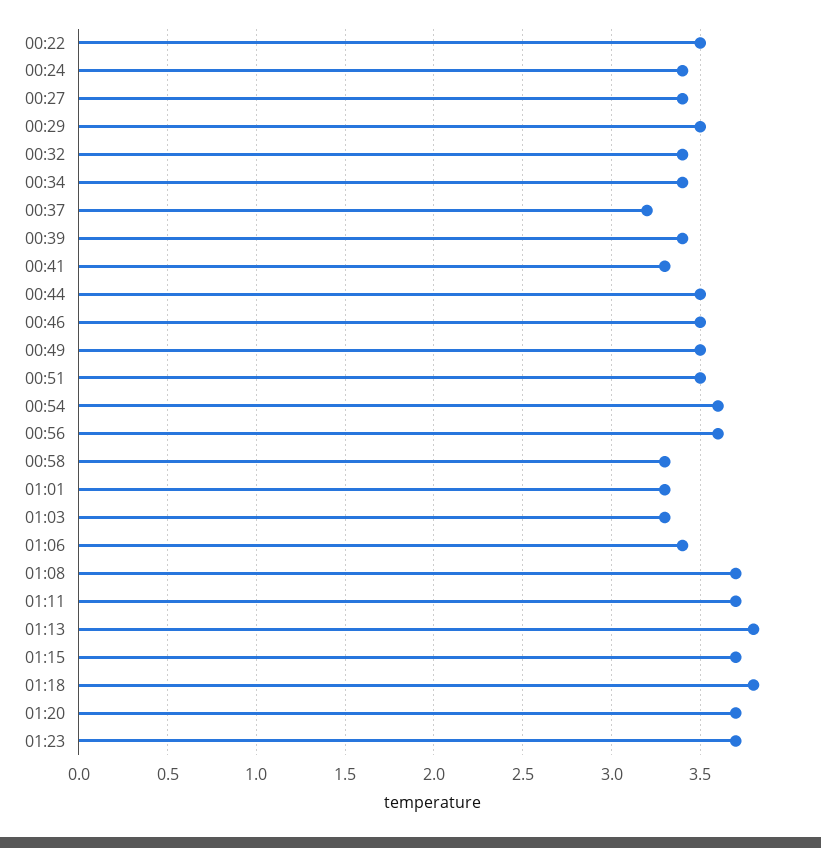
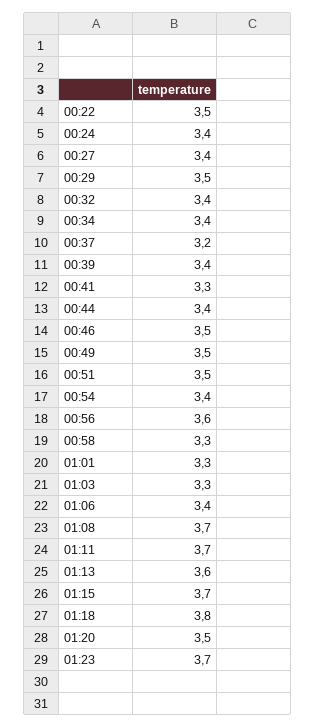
  {
    "00:22": 3.5,
    "00:24": 3.4,
    "00:27": 3.4,
    "00:29": 3.5,
    "00:32": 3.4,
    "00:34": 3.4,
    "00:37": 3.2,
    "00:39": 3.4,
    "00:41": 3.3,
-   "00:44": 3.5,
+   "00:44": 3.4,
    "00:46": 3.5,
    "00:49": 3.5,
    "00:51": 3.5,
-   "00:54": 3.6,
+   "00:54": 3.4,
    "00:56": 3.6,
    "00:58": 3.3,
    "01:01": 3.3,
    "01:03": 3.3,
    "01:06": 3.4,
    "01:08": 3.7,
    "01:11": 3.7,
-   "01:13": 3.8,
+   "01:13": 3.6,
    "01:15": 3.7,
    "01:18": 3.8,
-   "01:20": 3.7,
+   "01:20": 3.5,
    "01:23": 3.7
  }

